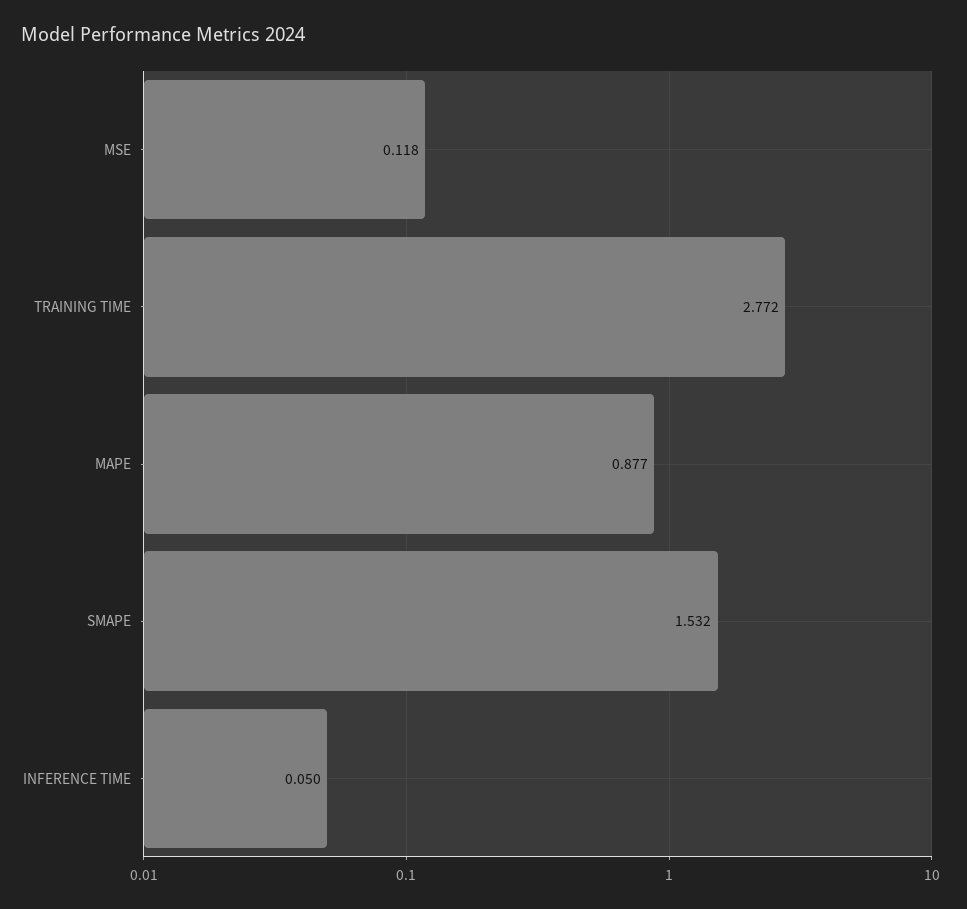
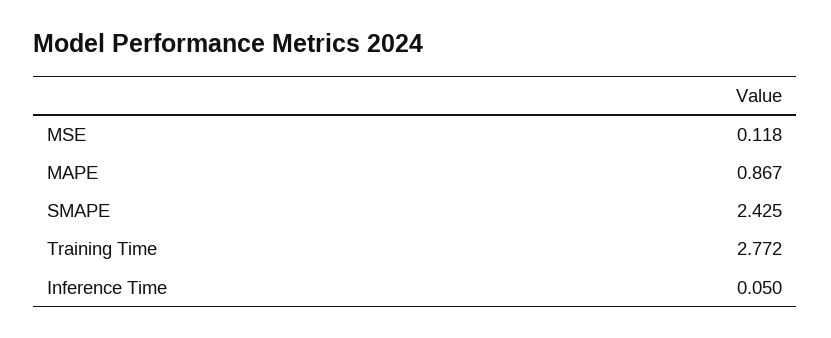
  {
    "MSE": 0.118,
    "TRAINING TIME": 2.772,
-   "MAPE": 0.877,
+   "MAPE": 0.867,
-   "SMAPE": 1.532,
+   "SMAPE": 2.425,
    "INFERENCE TIME": 0.05
  }

